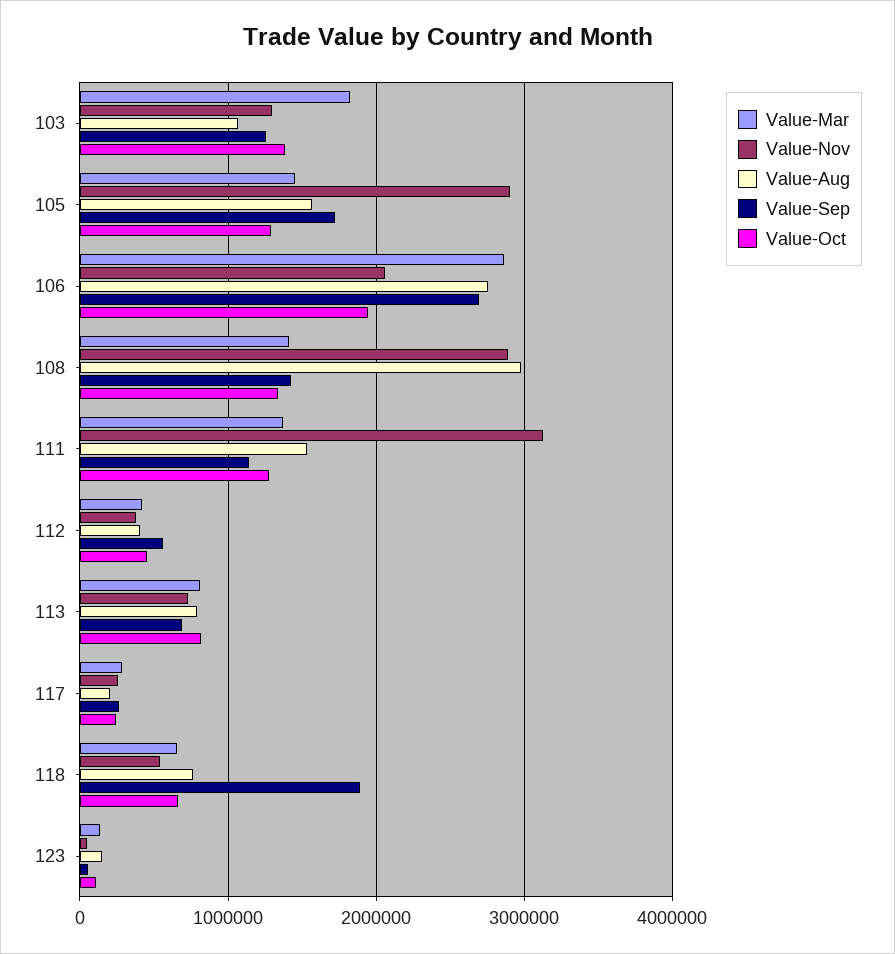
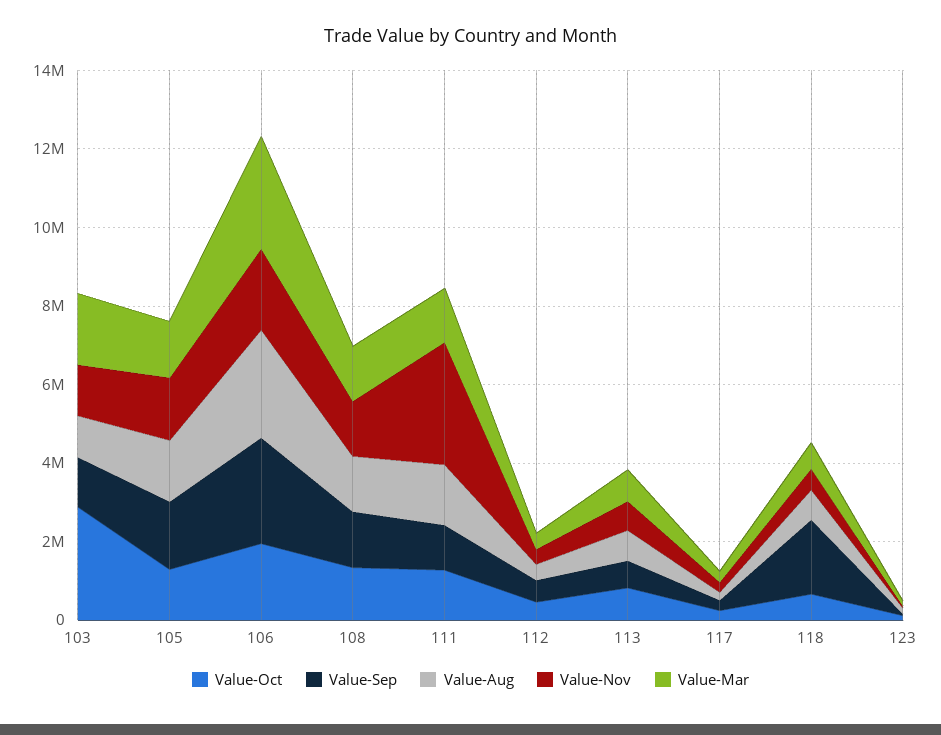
  {
    "Value-Mar": {
      "103": 1800000,
      "105": 1400000,
      "106": 2900000,
      "108": 1400000,
      "111": 1400000,
      "112": 400000,
      "113": 800000,
      "117": 300000,
      "118": 700000,
      "123": 100000
    },
    "Value-Nov": {
      "103": 1300000,
-     "105": 2900000,
+     "105": 1500000,
      "106": 2100000,
-     "108": 2900000,
+     "108": 1500000,
      "111": 3100000,
      "112": 400000,
      "113": 700000,
      "117": 300000,
      "118": 500000,
      "123": 0
    },
    "Value-Aug": {
      "103": 1100000,
      "105": 1600000,
      "106": 2800000,
-     "108": 3000000,
+     "108": 1500000,
      "111": 1500000,
      "112": 400000,
      "113": 800000,
      "117": 200000,
      "118": 800000,
      "123": 100000
    },
    "Value-Sep": {
      "103": 1300000,
      "105": 1700000,
      "106": 2700000,
      "108": 1400000,
      "111": 1100000,
      "112": 600000,
      "113": 700000,
      "117": 300000,
      "118": 1900000,
      "123": 100000
    },
    "Value-Oct": {
-     "103": 1400000,
+     "103": 3000000,
      "105": 1300000,
      "106": 1900000,
      "108": 1300000,
      "111": 1300000,
      "112": 500000,
      "113": 800000,
      "117": 200000,
      "118": 700000,
      "123": 100000
    }
  }

